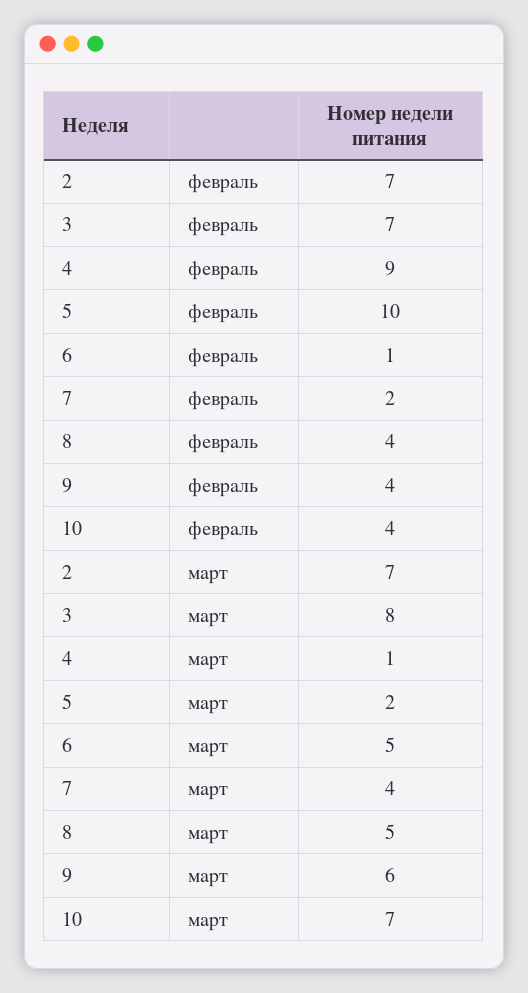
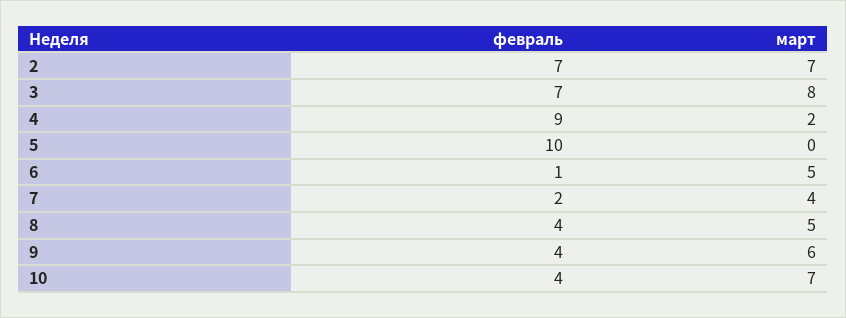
  {
    "2": {
      "февраль": 7,
      "март": 7
    },
    "3": {
      "февраль": 7,
      "март": 8
    },
    "4": {
      "февраль": 9,
-     "март": 1
+     "март": 2
    },
    "5": {
      "февраль": 10,
-     "март": 2
+     "март": 0
    },
    "6": {
      "февраль": 1,
      "март": 5
    },
    "7": {
      "февраль": 2,
      "март": 4
    },
    "8": {
      "февраль": 4,
      "март": 5
    },
    "9": {
      "февраль": 4,
      "март": 6
    },
    "10": {
      "февраль": 4,
      "март": 7
    }
  }

